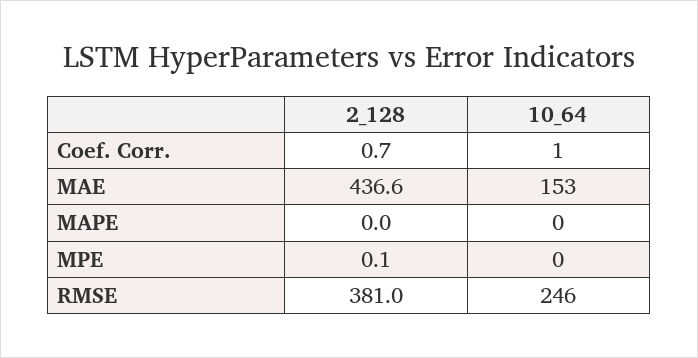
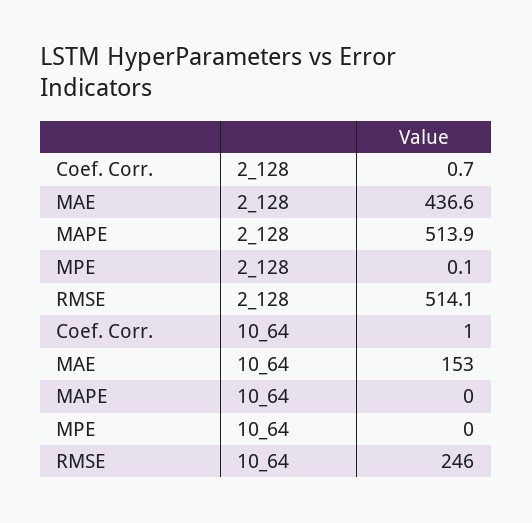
  {
    "2_128": {
      "Coef. Corr.": 0.7,
      "MAE": 436.6,
-     "MAPE": 0,
+     "MAPE": 513.9,
      "MPE": 0.1,
-     "RMSE": 381
+     "RMSE": 514.1
    },
    "10_64": {
      "Coef. Corr.": 1,
      "MAE": 153,
      "MAPE": 0,
      "MPE": 0,
      "RMSE": 246
    }
  }

